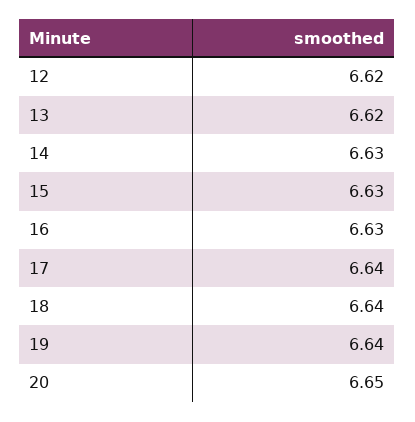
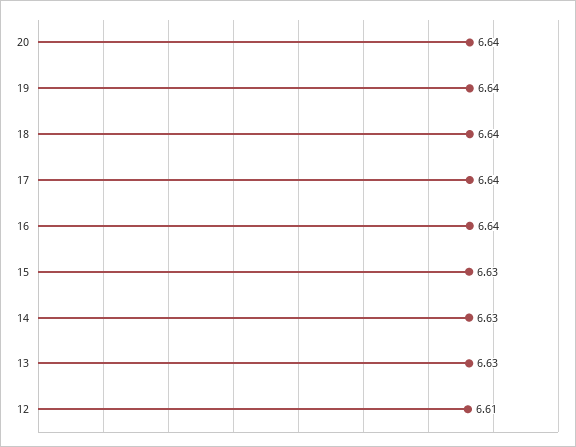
  {
-   "12": 6.62,
+   "12": 6.61,
-   "13": 6.62,
+   "13": 6.63,
    "14": 6.63,
    "15": 6.63,
-   "16": 6.63,
+   "16": 6.64,
    "17": 6.64,
    "18": 6.64,
    "19": 6.64,
-   "20": 6.65
+   "20": 6.64
  }

